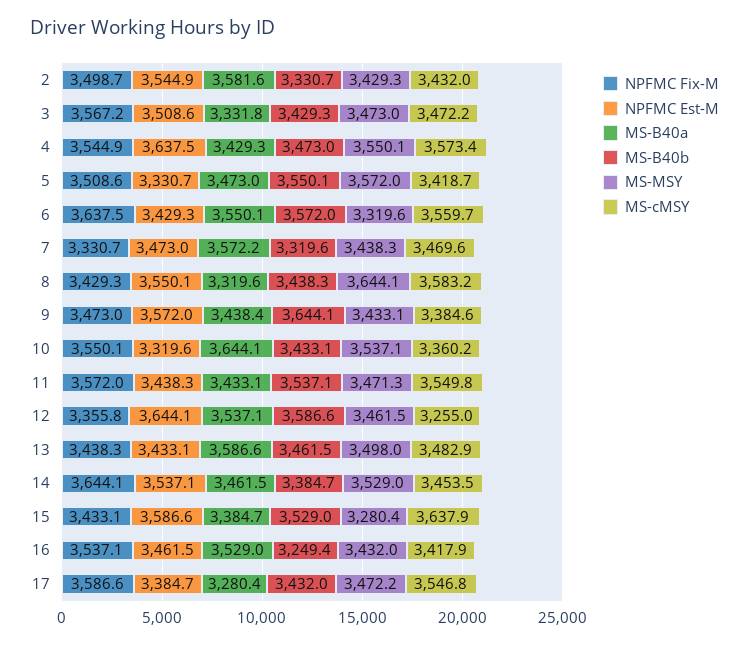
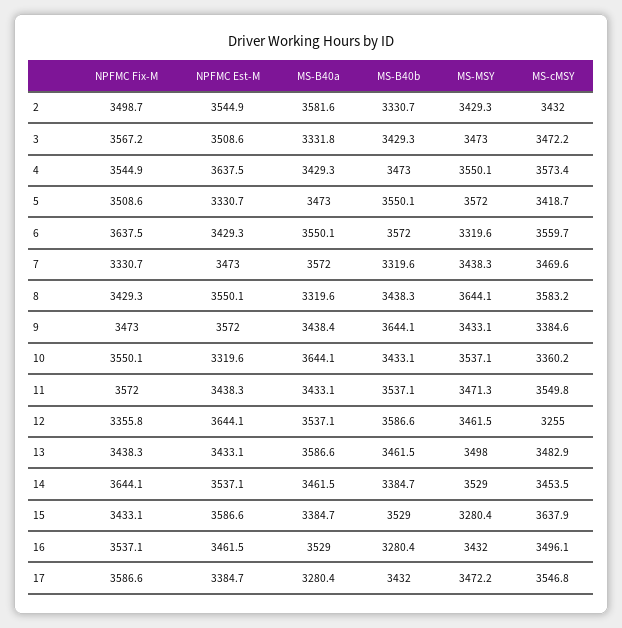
  {
    "NPFMC Fix-M": {
      "2": 3498.7,
      "3": 3567.2,
      "4": 3544.9,
      "5": 3508.6,
      "6": 3637.5,
      "7": 3330.7,
      "8": 3429.3,
      "9": 3473,
      "10": 3550.1,
      "11": 3572,
      "12": 3355.8,
      "13": 3438.3,
      "14": 3644.1,
      "15": 3433.1,
      "16": 3537.1,
      "17": 3586.6
    },
    "NPFMC Est-M": {
      "2": 3544.9,
      "3": 3508.6,
      "4": 3637.5,
      "5": 3330.7,
      "6": 3429.3,
      "7": 3473,
      "8": 3550.1,
      "9": 3572,
      "10": 3319.6,
      "11": 3438.3,
      "12": 3644.1,
      "13": 3433.1,
      "14": 3537.1,
      "15": 3586.6,
      "16": 3461.5,
      "17": 3384.7
    },
    "MS-B40a": {
      "2": 3581.6,
      "3": 3331.8,
      "4": 3429.3,
      "5": 3473,
      "6": 3550.1,
-     "7": 3572.2,
+     "7": 3572,
      "8": 3319.6,
      "9": 3438.4,
      "10": 3644.1,
      "11": 3433.1,
      "12": 3537.1,
      "13": 3586.6,
      "14": 3461.5,
      "15": 3384.7,
      "16": 3529,
      "17": 3280.4
    },
    "MS-B40b": {
      "2": 3330.7,
      "3": 3429.3,
      "4": 3473,
      "5": 3550.1,
      "6": 3572,
      "7": 3319.6,
      "8": 3438.3,
      "9": 3644.1,
      "10": 3433.1,
      "11": 3537.1,
      "12": 3586.6,
      "13": 3461.5,
      "14": 3384.7,
      "15": 3529,
-     "16": 3249.4,
+     "16": 3280.4,
      "17": 3432
    },
    "MS-MSY": {
      "2": 3429.3,
      "3": 3473,
      "4": 3550.1,
      "5": 3572,
      "6": 3319.6,
      "7": 3438.3,
      "8": 3644.1,
      "9": 3433.1,
      "10": 3537.1,
      "11": 3471.3,
      "12": 3461.5,
      "13": 3498,
      "14": 3529,
      "15": 3280.4,
      "16": 3432,
      "17": 3472.2
    },
    "MS-cMSY": {
      "2": 3432,
      "3": 3472.2,
      "4": 3573.4,
      "5": 3418.7,
      "6": 3559.7,
      "7": 3469.6,
      "8": 3583.2,
      "9": 3384.6,
      "10": 3360.2,
      "11": 3549.8,
      "12": 3255,
      "13": 3482.9,
      "14": 3453.5,
      "15": 3637.9,
-     "16": 3417.9,
+     "16": 3496.1,
      "17": 3546.8
    }
  }

